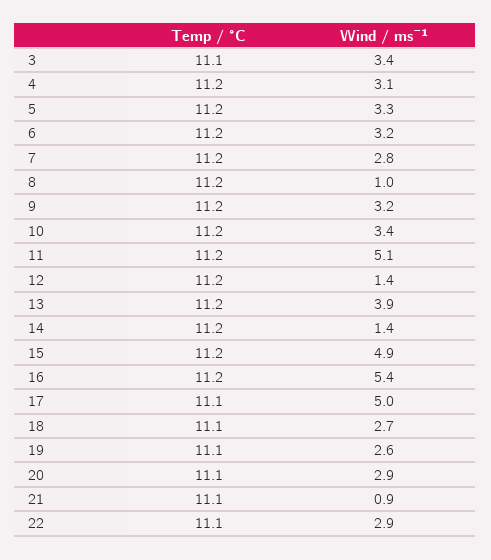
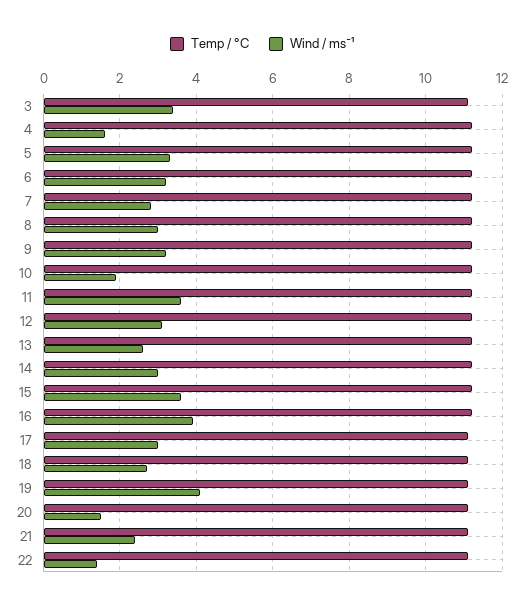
  {
    "Temp / °C": {
      "3": 11.1,
      "4": 11.2,
      "5": 11.2,
      "6": 11.2,
      "7": 11.2,
      "8": 11.2,
      "9": 11.2,
      "10": 11.2,
      "11": 11.2,
      "12": 11.2,
      "13": 11.2,
      "14": 11.2,
      "15": 11.2,
      "16": 11.2,
      "17": 11.1,
      "18": 11.1,
      "19": 11.1,
      "20": 11.1,
      "21": 11.1,
      "22": 11.1
    },
    "Wind / ms¯¹": {
      "3": 3.4,
-     "4": 3.1,
+     "4": 1.5,
      "5": 3.3,
      "6": 3.2,
      "7": 2.8,
-     "8": 1,
+     "8": 3,
      "9": 3.2,
-     "10": 3.4,
+     "10": 2,
-     "11": 5.1,
+     "11": 3.5,
-     "12": 1.4,
+     "12": 3,
-     "13": 3.9,
+     "13": 2.5,
-     "14": 1.4,
+     "14": 3,
-     "15": 4.9,
+     "15": 3.5,
-     "16": 5.4,
+     "16": 4,
-     "17": 5,
+     "17": 3,
      "18": 2.7,
-     "19": 2.6,
+     "19": 4,
-     "20": 2.9,
+     "20": 1.5,
-     "21": 0.9,
+     "21": 2.5,
-     "22": 2.9
+     "22": 1.5
    }
  }

